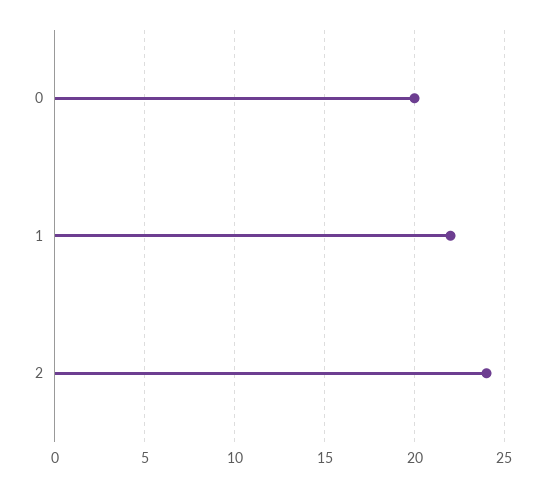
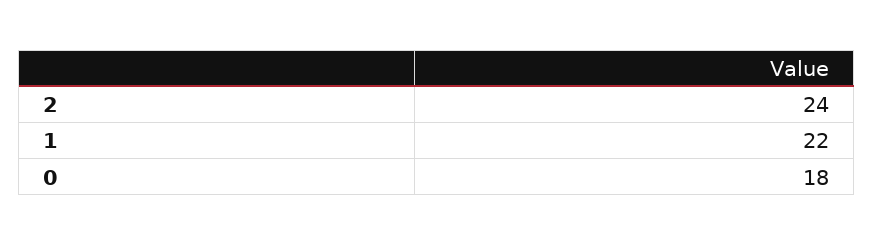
  {
-   "0": 20,
+   "0": 18,
    "1": 22,
    "2": 24
  }

